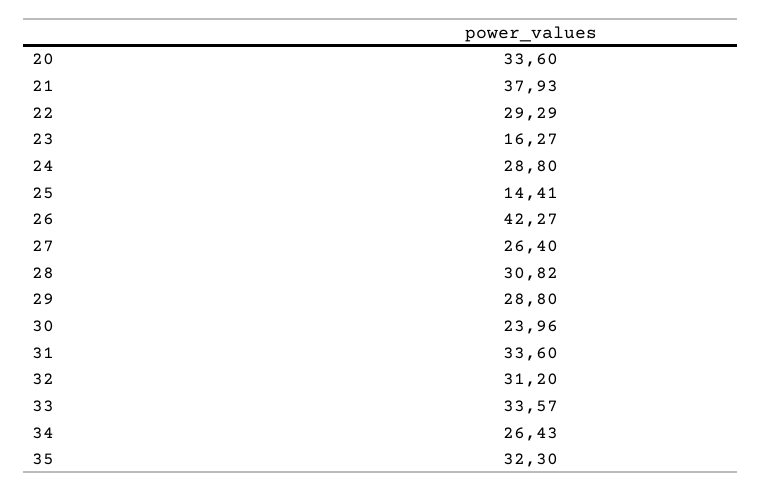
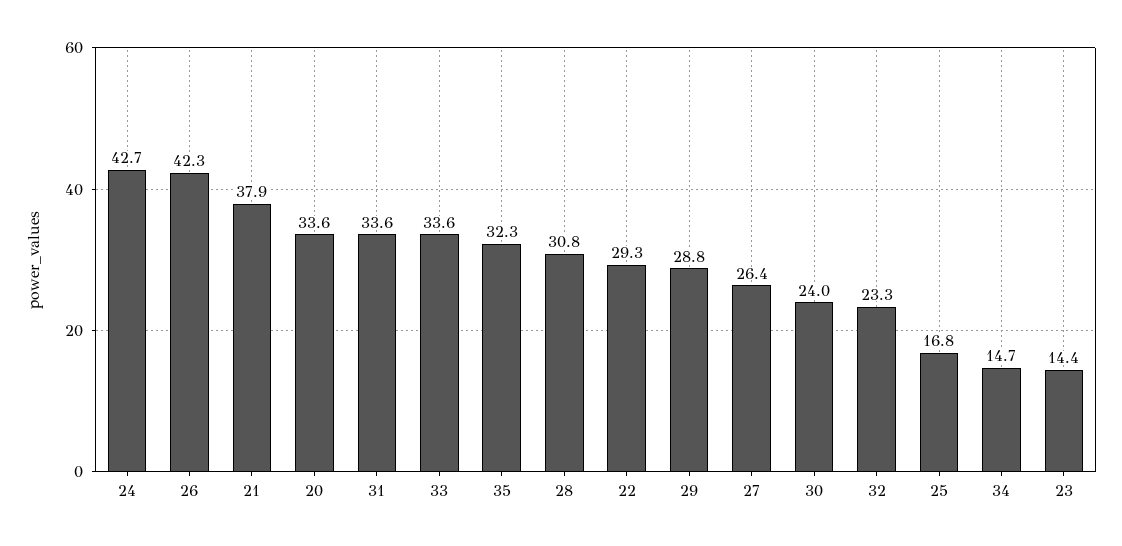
  {
    "20": 33.6,
    "21": 37.93,
    "22": 29.29,
-   "23": 16.27,
+   "23": 14.4,
-   "24": 28.8,
+   "24": 42.7,
-   "25": 14.41,
+   "25": 16.8,
    "26": 42.27,
    "27": 26.4,
    "28": 30.82,
    "29": 28.8,
    "30": 23.96,
    "31": 33.6,
-   "32": 31.2,
+   "32": 23.3,
    "33": 33.57,
-   "34": 26.43,
+   "34": 14.7,
    "35": 32.3
  }

